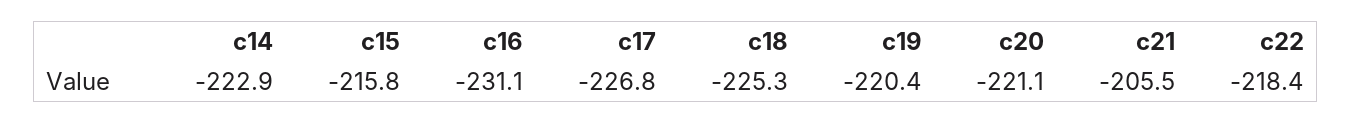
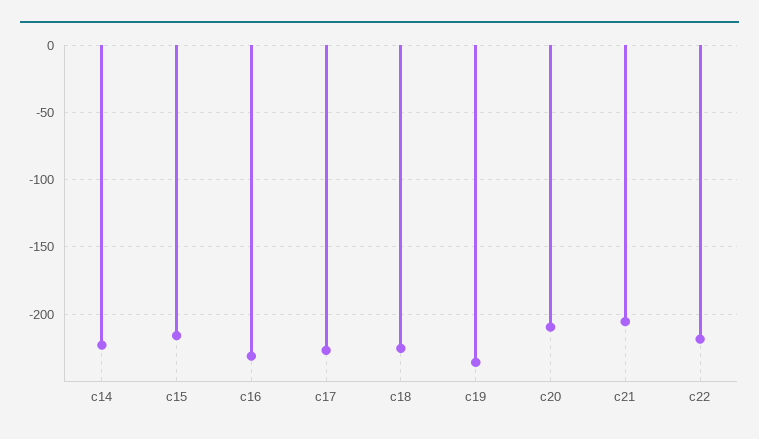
  {
    "c14": -222.9,
    "c15": -215.8,
    "c16": -231.1,
    "c17": -226.8,
    "c18": -225.3,
-   "c19": -220.4,
+   "c19": -235,
-   "c20": -221.1,
+   "c20": -210,
    "c21": -205.5,
    "c22": -218.4
  }

